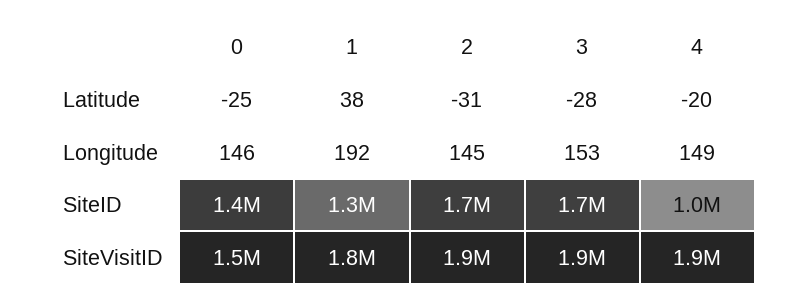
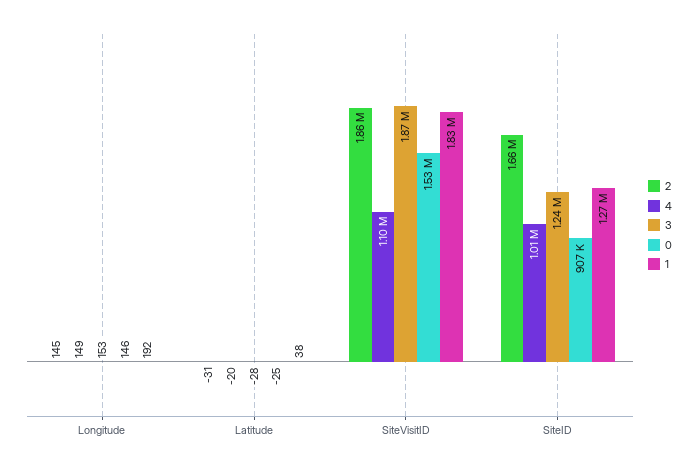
  {
    "0": {
      "Latitude": -25,
      "Longitude": 146,
-     "SiteID": 1400000,
+     "SiteID": 907000,
      "SiteVisitID": 1530000
    },
    "1": {
      "Latitude": 38,
      "Longitude": 192,
      "SiteID": 1270000,
      "SiteVisitID": 1830000
    },
    "2": {
      "Latitude": -31,
      "Longitude": 145,
      "SiteID": 1660000,
      "SiteVisitID": 1860000
    },
    "3": {
      "Latitude": -28,
      "Longitude": 153,
-     "SiteID": 1700000,
+     "SiteID": 1240000,
      "SiteVisitID": 1870000
    },
    "4": {
      "Latitude": -20,
      "Longitude": 149,
      "SiteID": 1010000,
-     "SiteVisitID": 1900000
+     "SiteVisitID": 1100000
    }
  }

